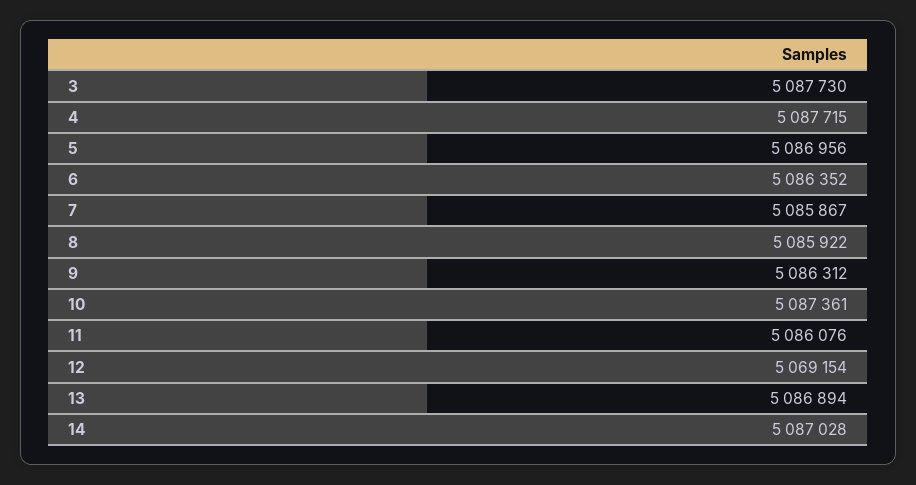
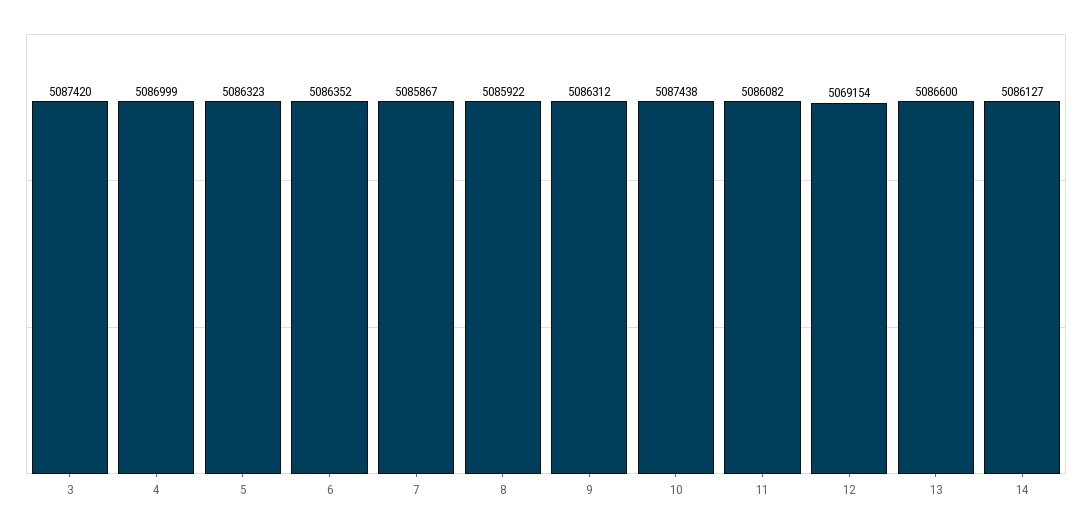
  {
-   "3": 5087730,
+   "3": 5087420,
-   "4": 5087715,
+   "4": 5086999,
-   "5": 5086956,
+   "5": 5086323,
    "6": 5086352,
    "7": 5085867,
    "8": 5085922,
    "9": 5086312,
-   "10": 5087361,
+   "10": 5087438,
-   "11": 5086076,
+   "11": 5086082,
    "12": 5069154,
-   "13": 5086894,
+   "13": 5086600,
-   "14": 5087028
+   "14": 5086127
  }

